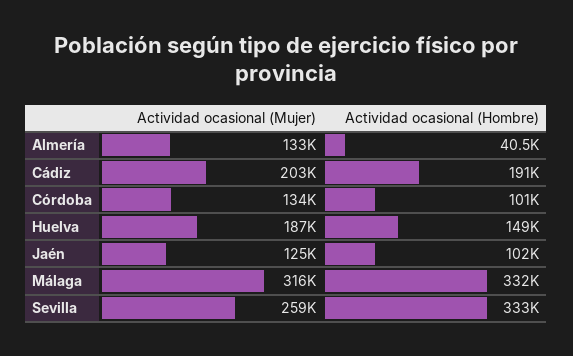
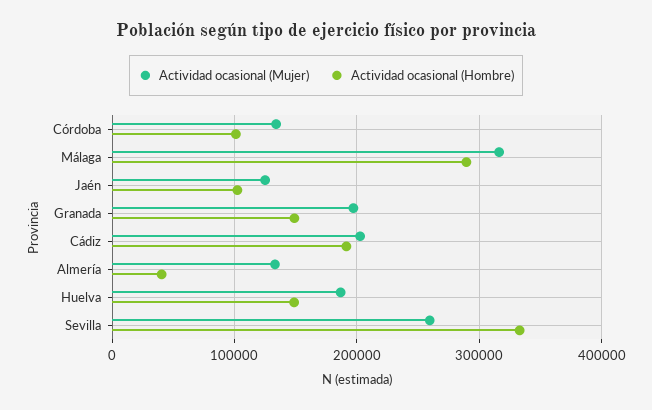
  {
    "Actividad ocasional (Mujer)": {
      "Almería": 133000,
      "Cádiz": 203000,
      "Córdoba": 134000,
      "Huelva": 187000,
      "Jaén": 125000,
      "Málaga": 316000,
-     "Sevilla": 259000
+     "Sevilla": 259000,
+     "Granada": 200000
    },
    "Actividad ocasional (Hombre)": {
      "Almería": 40500,
      "Cádiz": 191000,
      "Córdoba": 101000,
      "Huelva": 149000,
      "Jaén": 102000,
-     "Málaga": 332000,
+     "Málaga": 290000,
-     "Sevilla": 333000
+     "Sevilla": 333000,
+     "Granada": 150000
    }
  }

